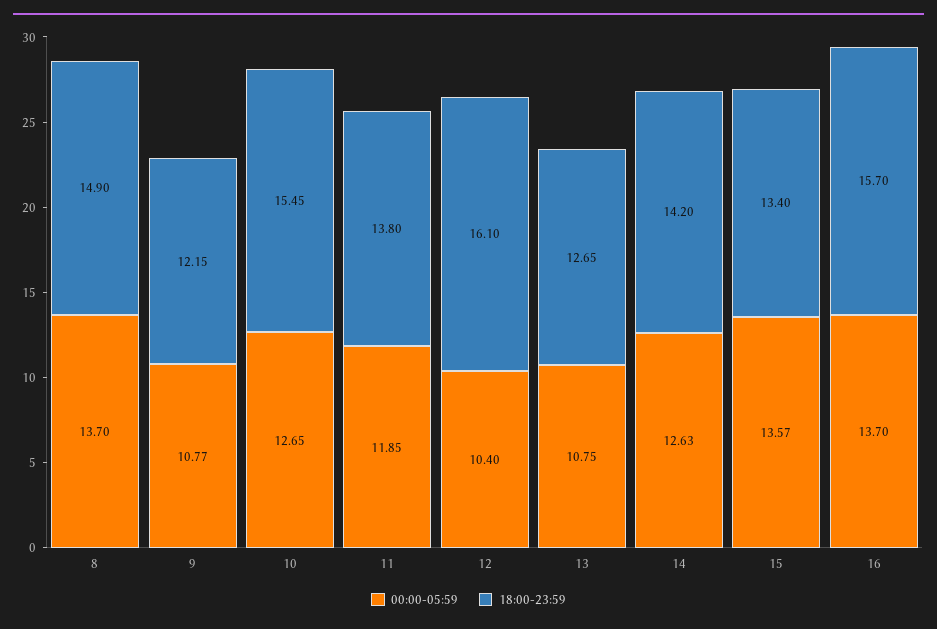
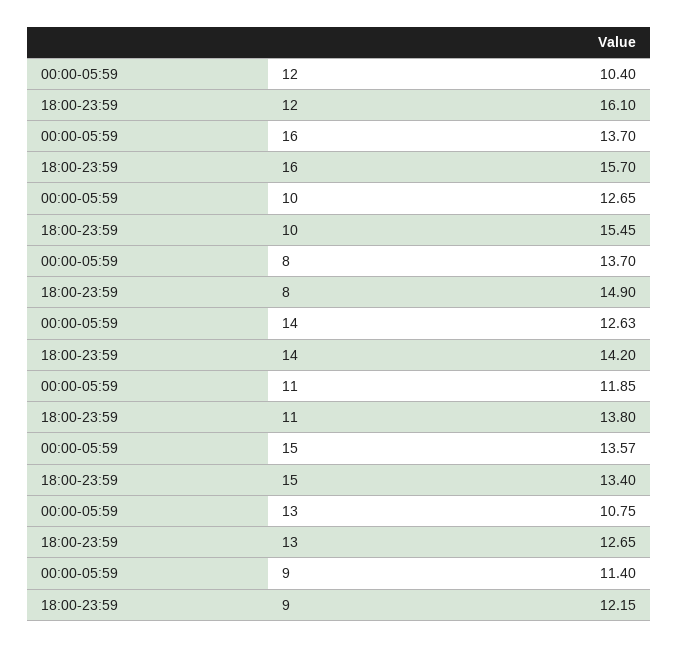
  {
    "00:00-05:59": {
      "8": 13.7,
-     "9": 10.77,
+     "9": 11.4,
      "10": 12.65,
      "11": 11.85,
      "12": 10.4,
      "13": 10.75,
      "14": 12.63,
      "15": 13.57,
      "16": 13.7
    },
    "18:00-23:59": {
      "8": 14.9,
      "9": 12.15,
      "10": 15.45,
      "11": 13.8,
      "12": 16.1,
      "13": 12.65,
      "14": 14.2,
      "15": 13.4,
      "16": 15.7
    }
  }

